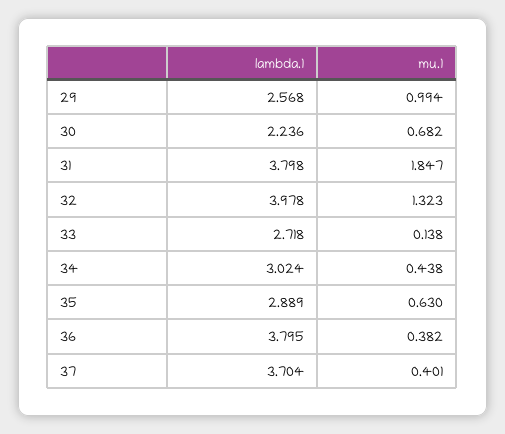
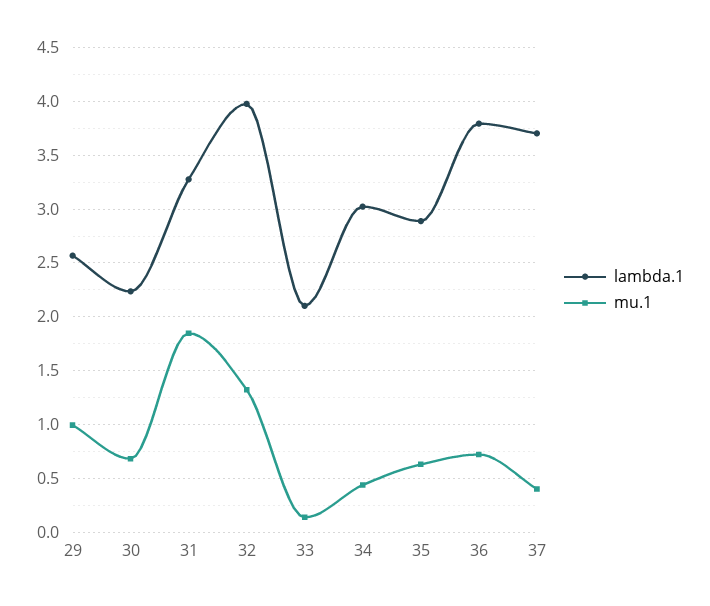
  {
    "lambda.1": {
      "29": 2.568,
      "30": 2.236,
-     "31": 3.798,
+     "31": 3.3,
      "32": 3.978,
-     "33": 2.718,
+     "33": 2.1,
      "34": 3.024,
      "35": 2.889,
      "36": 3.795,
      "37": 3.704
    },
    "mu.1": {
      "29": 0.994,
      "30": 0.682,
      "31": 1.847,
      "32": 1.323,
      "33": 0.138,
      "34": 0.438,
      "35": 0.63,
-     "36": 0.382,
+     "36": 0.7,
      "37": 0.401
    }
  }

